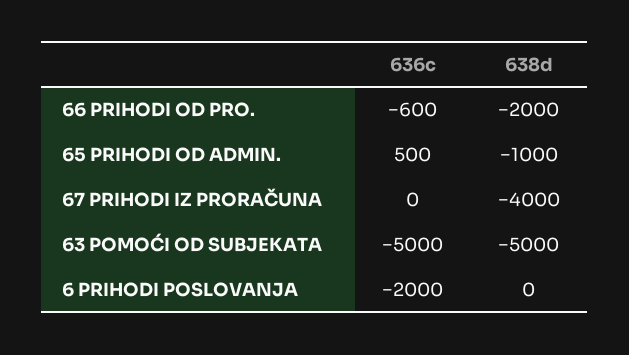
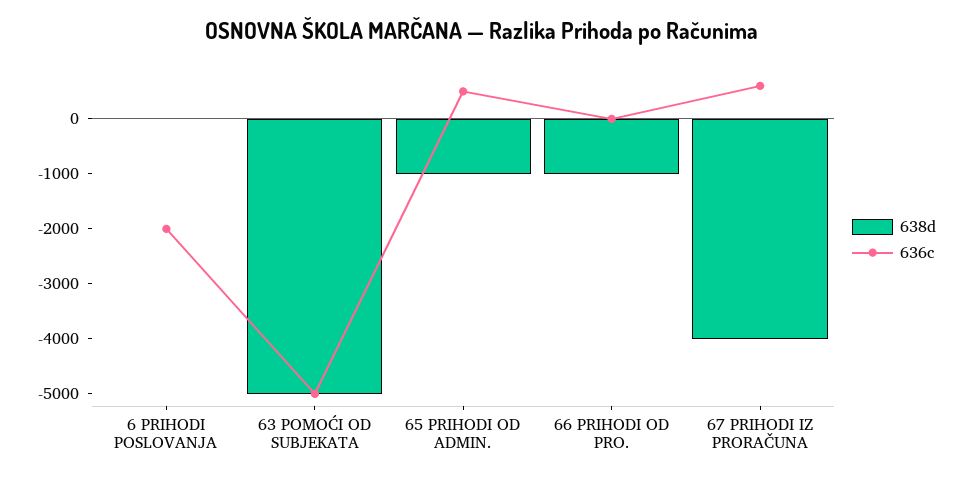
  {
    "636c": {
-     "66 PRIHODI OD PRO.": -600,
+     "66 PRIHODI OD PRO.": 0,
      "65 PRIHODI OD ADMIN.": 500,
-     "67 PRIHODI IZ PRORAČUNA": 0,
+     "67 PRIHODI IZ PRORAČUNA": 600,
      "63 POMOĆI OD SUBJEKATA": -5000,
      "6 PRIHODI POSLOVANJA": -2000
    },
    "638d": {
-     "66 PRIHODI OD PRO.": -2000,
+     "66 PRIHODI OD PRO.": -1000,
      "65 PRIHODI OD ADMIN.": -1000,
      "67 PRIHODI IZ PRORAČUNA": -4000,
      "63 POMOĆI OD SUBJEKATA": -5000,
      "6 PRIHODI POSLOVANJA": 0
    }
  }

